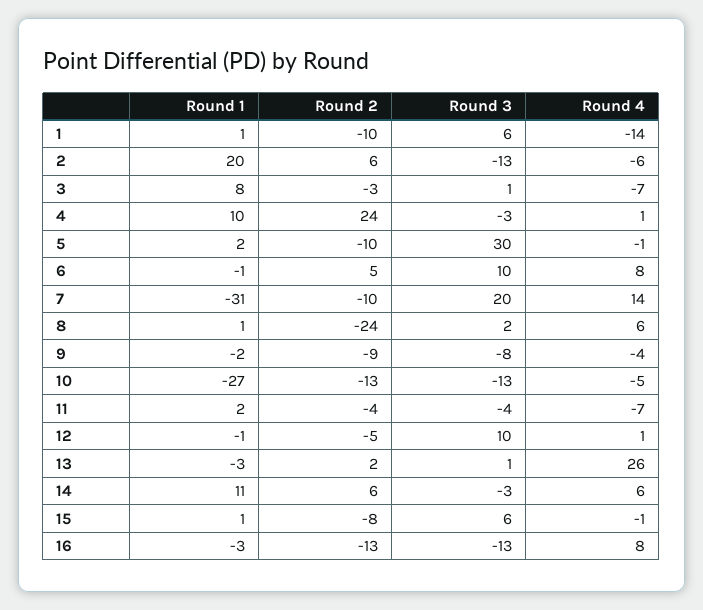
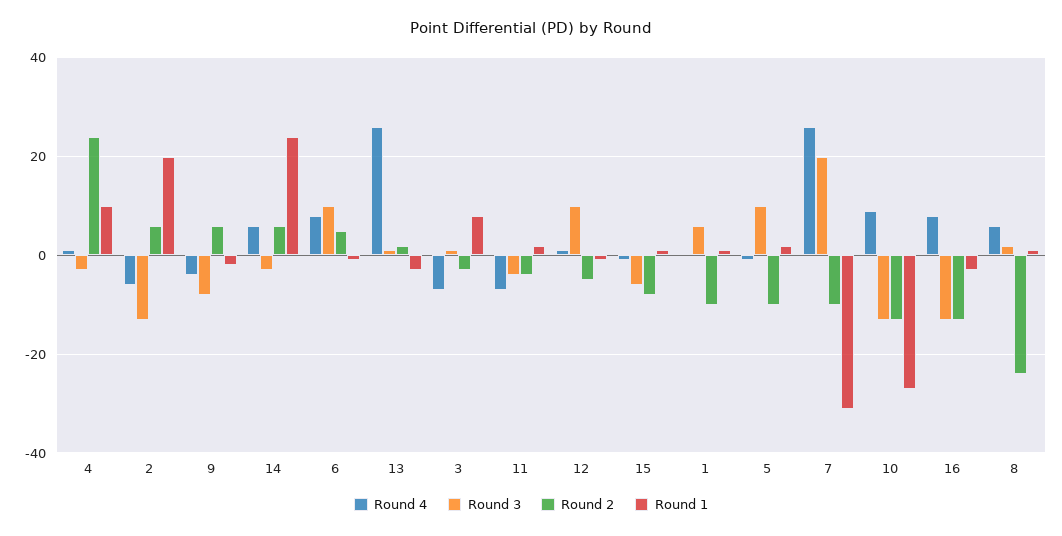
  {
    "Round 1": {
      "1": 1,
      "2": 20,
      "3": 8,
      "4": 10,
      "5": 2,
      "6": -1,
      "7": -31,
      "8": 1,
      "9": -2,
      "10": -27,
      "11": 2,
      "12": -1,
      "13": -3,
-     "14": 11,
+     "14": 25,
      "15": 1,
      "16": -3
    },
    "Round 2": {
      "1": -10,
      "2": 6,
      "3": -3,
      "4": 24,
      "5": -10,
      "6": 5,
      "7": -10,
      "8": -24,
-     "9": -9,
+     "9": 5,
      "10": -13,
      "11": -4,
      "12": -5,
      "13": 2,
      "14": 6,
      "15": -8,
      "16": -13
    },
    "Round 3": {
      "1": 6,
      "2": -13,
      "3": 1,
      "4": -3,
-     "5": 30,
+     "5": 10,
      "6": 10,
      "7": 20,
      "8": 2,
      "9": -8,
      "10": -13,
      "11": -4,
      "12": 10,
      "13": 1,
      "14": -3,
-     "15": 6,
+     "15": -5,
      "16": -13
    },
    "Round 4": {
-     "1": -14,
+     "1": 0,
      "2": -6,
      "3": -7,
      "4": 1,
      "5": -1,
      "6": 8,
-     "7": 14,
+     "7": 25,
      "8": 6,
      "9": -4,
-     "10": -5,
+     "10": 10,
      "11": -7,
      "12": 1,
      "13": 26,
      "14": 6,
      "15": -1,
      "16": 8
    }
  }

